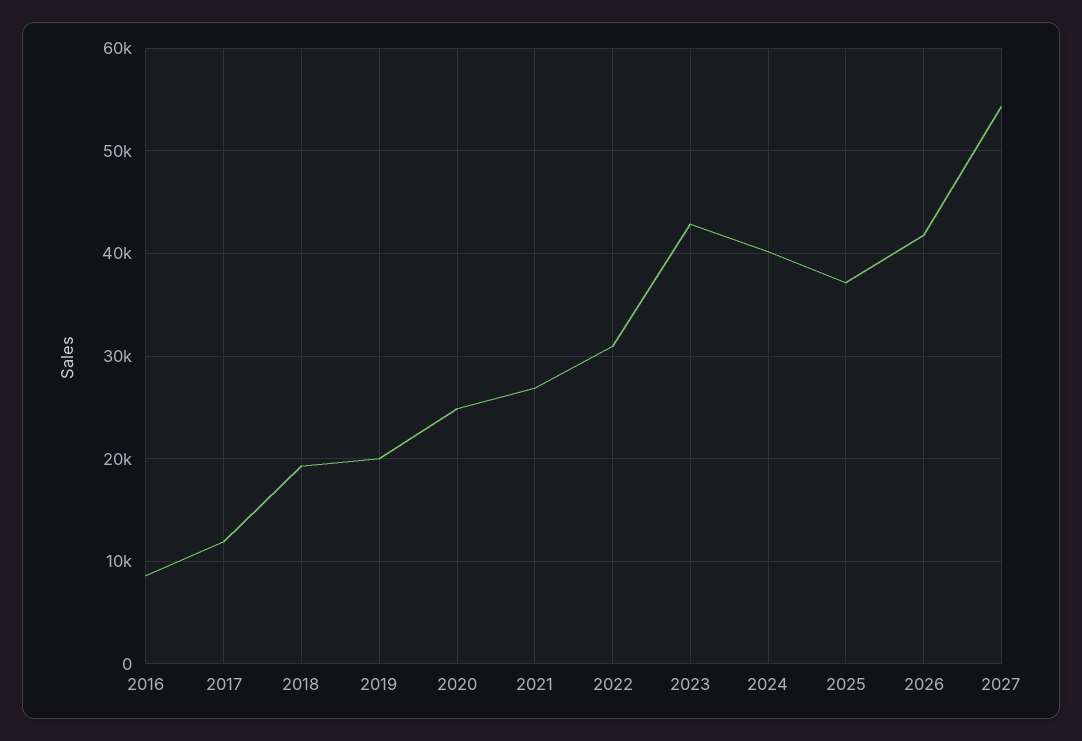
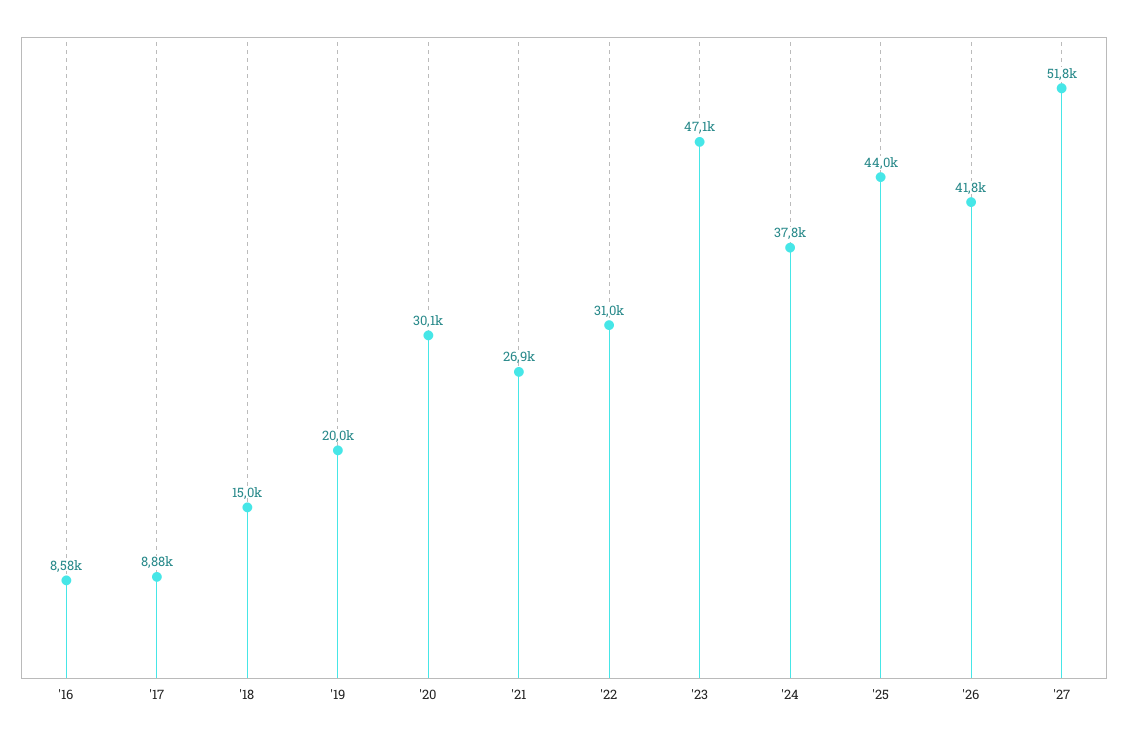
  {
    "2016": 8580,
-   "2017": 12000,
+   "2017": 8880,
-   "2018": 19000,
+   "2018": 15000,
    "2019": 20000,
-   "2020": 25000,
+   "2020": 30100,
    "2021": 26900,
    "2022": 31000,
-   "2023": 43000,
+   "2023": 47100,
-   "2024": 40000,
+   "2024": 37800,
-   "2025": 37000,
+   "2025": 44000,
    "2026": 41800,
-   "2027": 54000
+   "2027": 51800
  }

